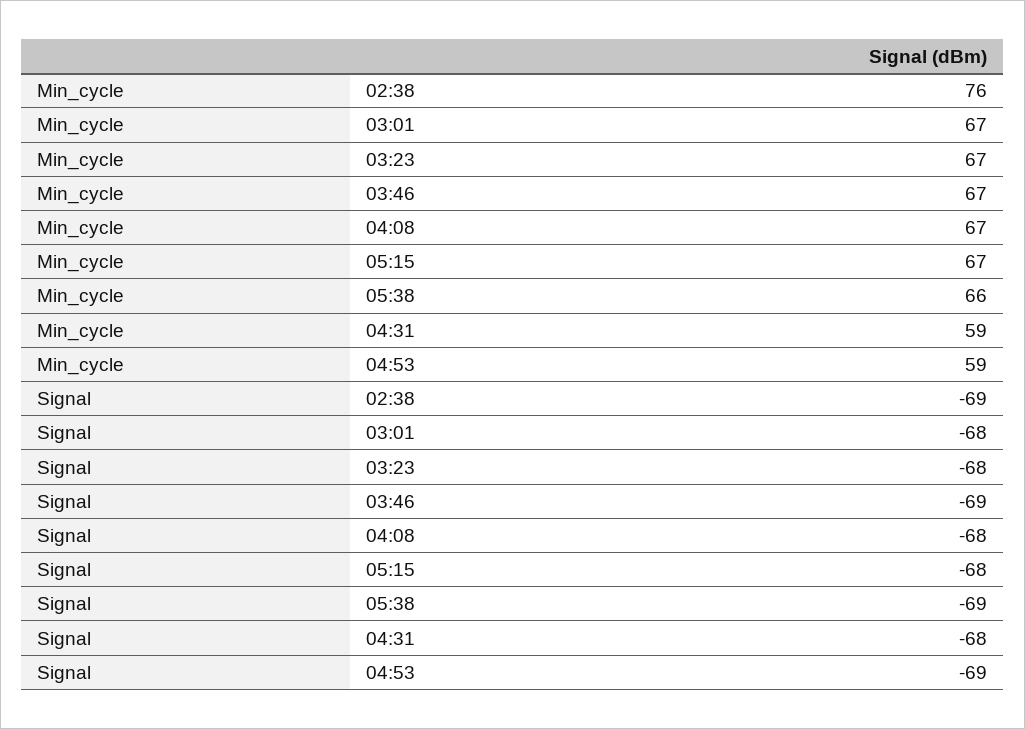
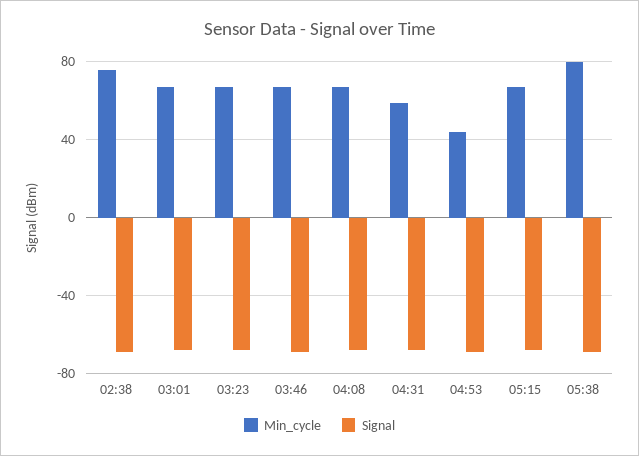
  {
    "Min_cycle": {
      "02:38": 76,
      "03:01": 67,
      "03:23": 67,
      "03:46": 67,
      "04:08": 67,
      "05:15": 67,
-     "05:38": 66,
+     "05:38": 80,
      "04:31": 59,
-     "04:53": 59
+     "04:53": 45
    },
    "Signal": {
      "02:38": -69,
      "03:01": -68,
      "03:23": -68,
      "03:46": -69,
      "04:08": -68,
      "05:15": -68,
      "05:38": -69,
      "04:31": -68,
      "04:53": -69
    }
  }

